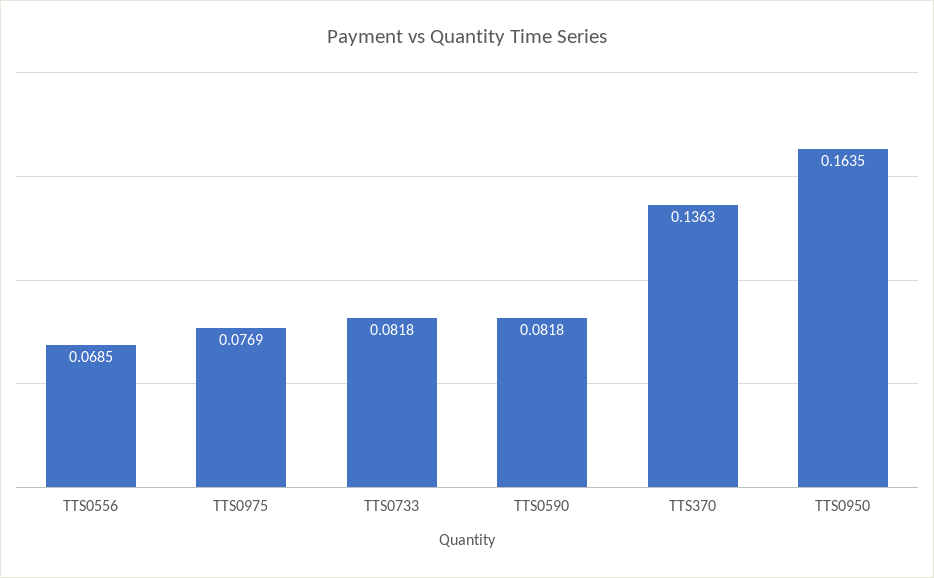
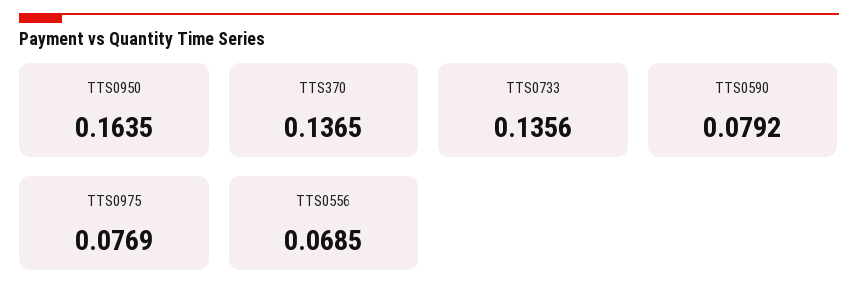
  {
    "TTS0556": 0.0685,
    "TTS0975": 0.0769,
-   "TTS0733": 0.0818,
+   "TTS0733": 0.1356,
-   "TTS0590": 0.0818,
+   "TTS0590": 0.0792,
-   "TTS370": 0.1363,
+   "TTS370": 0.1365,
    "TTS0950": 0.1635
  }

